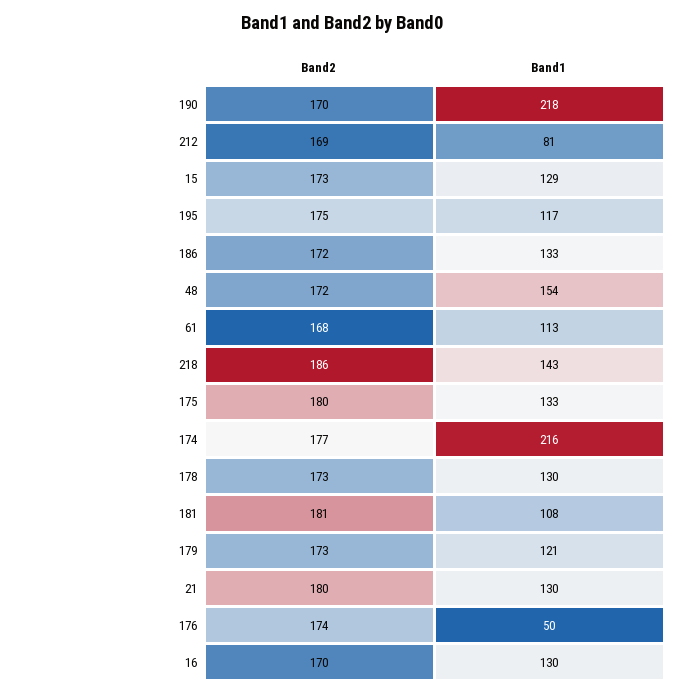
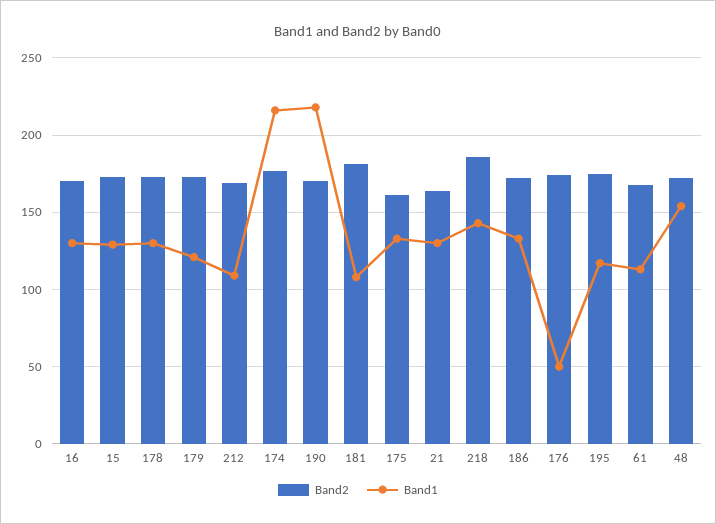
  {
    "Band2": {
      "190": 170,
      "212": 169,
      "15": 173,
      "195": 175,
      "186": 172,
      "48": 172,
      "61": 168,
      "218": 186,
-     "175": 180,
+     "175": 160,
      "174": 177,
      "178": 173,
      "181": 181,
      "179": 173,
-     "21": 180,
+     "21": 165,
      "176": 174,
      "16": 170
    },
    "Band1": {
      "190": 218,
-     "212": 81,
+     "212": 110,
      "15": 129,
      "195": 117,
      "186": 133,
      "48": 154,
      "61": 113,
      "218": 143,
      "175": 133,
      "174": 216,
      "178": 130,
      "181": 108,
      "179": 121,
      "21": 130,
      "176": 50,
      "16": 130
    }
  }

